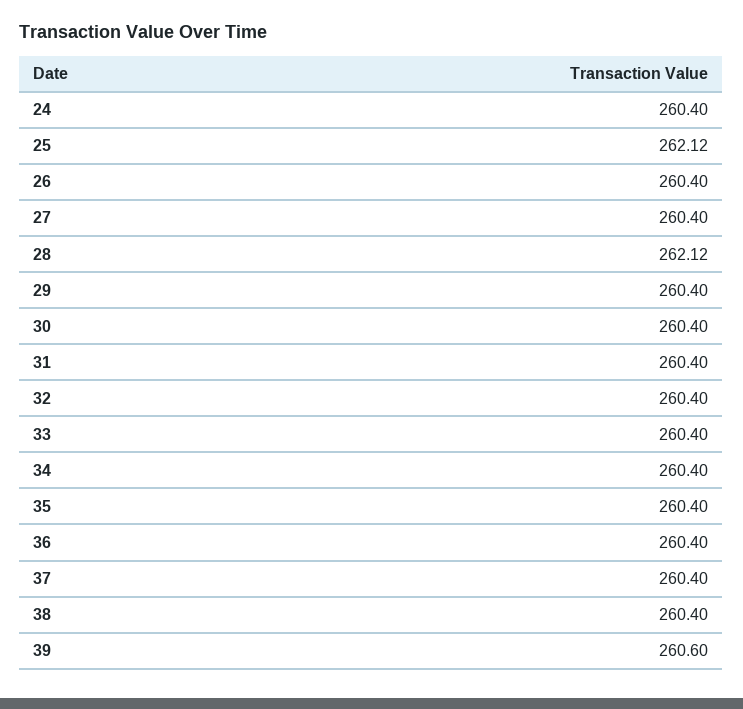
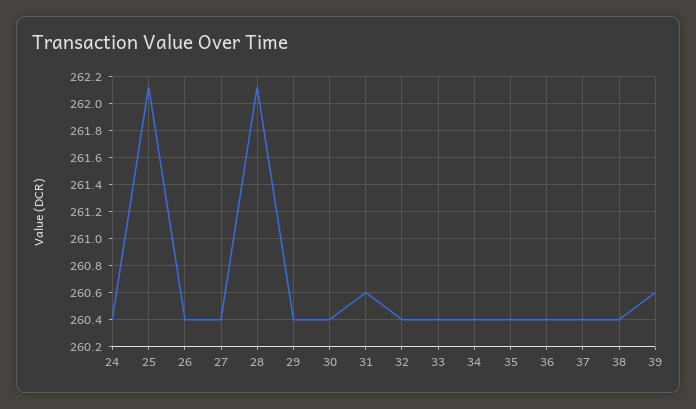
  {
    "24": 260.4,
    "25": 262.12,
    "26": 260.4,
    "27": 260.4,
    "28": 262.12,
    "29": 260.4,
    "30": 260.4,
-   "31": 260.4,
+   "31": 260.6,
    "32": 260.4,
    "33": 260.4,
    "34": 260.4,
    "35": 260.4,
    "36": 260.4,
    "37": 260.4,
    "38": 260.4,
    "39": 260.6
  }

